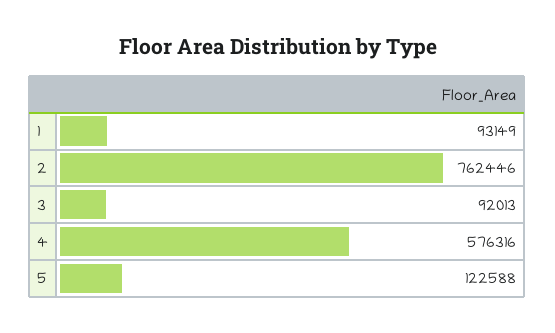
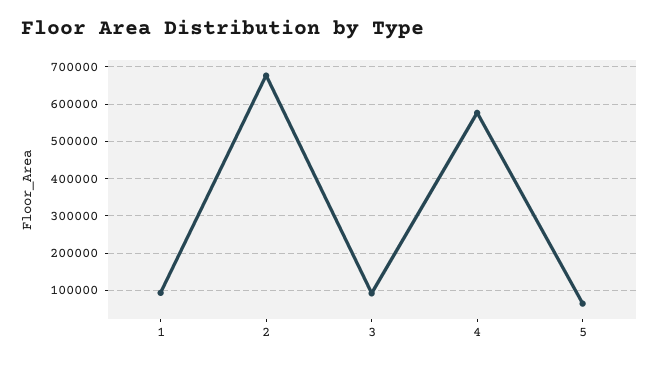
  {
    "1": 93149,
-   "2": 762446,
+   "2": 680000,
    "3": 92013,
    "4": 576316,
-   "5": 122588
+   "5": 60000
  }

